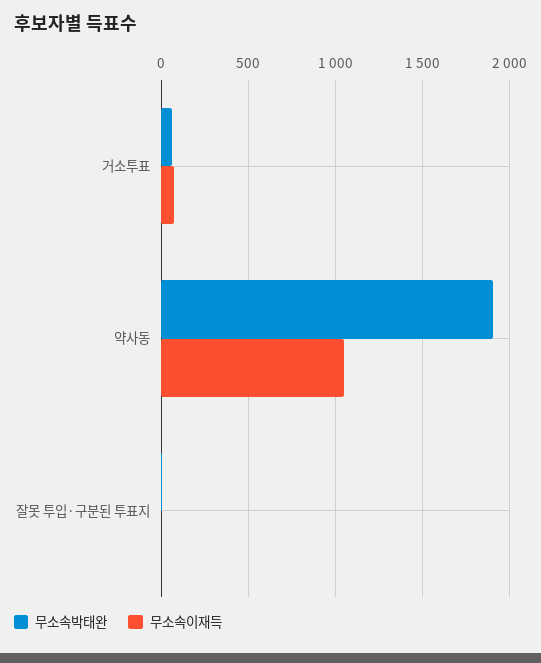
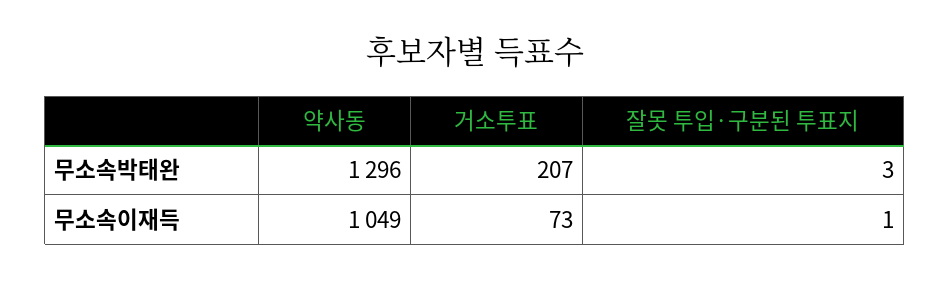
  {
    "무소속박태완": {
-     "거소투표": 50,
+     "거소투표": 207,
-     "약사동": 1900,
+     "약사동": 1296,
      "잘못 투입·구분된 투표지": 3
    },
    "무소속이재득": {
      "거소투표": 73,
      "약사동": 1049,
      "잘못 투입·구분된 투표지": 1
    }
  }

